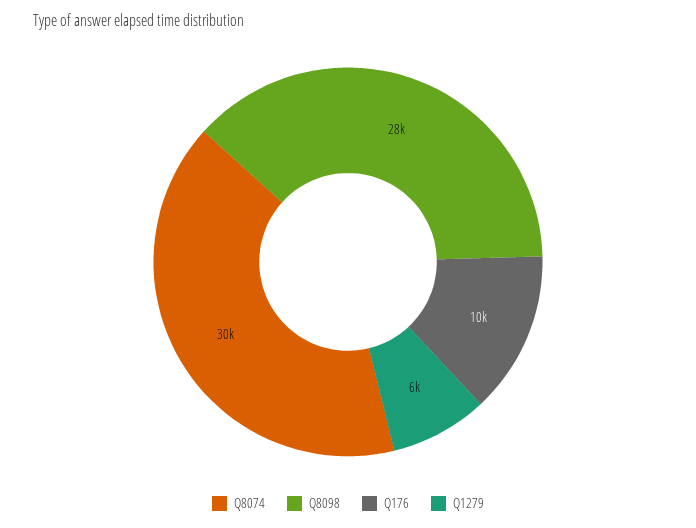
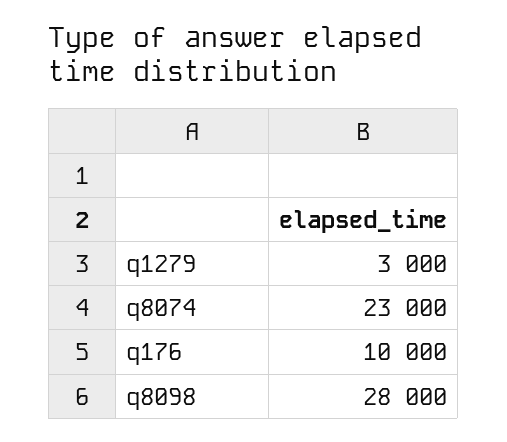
  {
-   "Q8074": 30000,
+   "Q8074": 23000,
    "Q8098": 28000,
    "Q176": 10000,
-   "Q1279": 6000
+   "Q1279": 3000
  }

